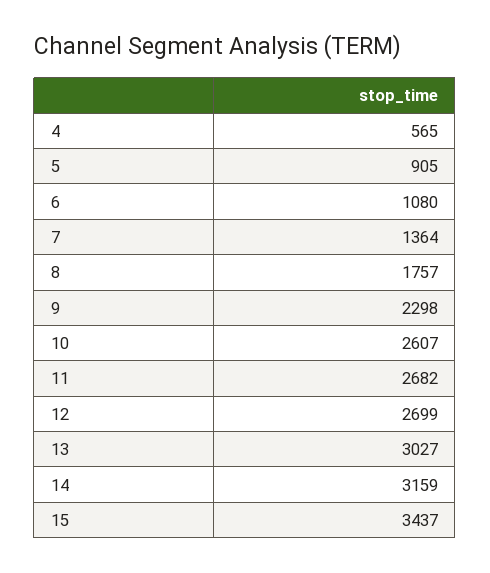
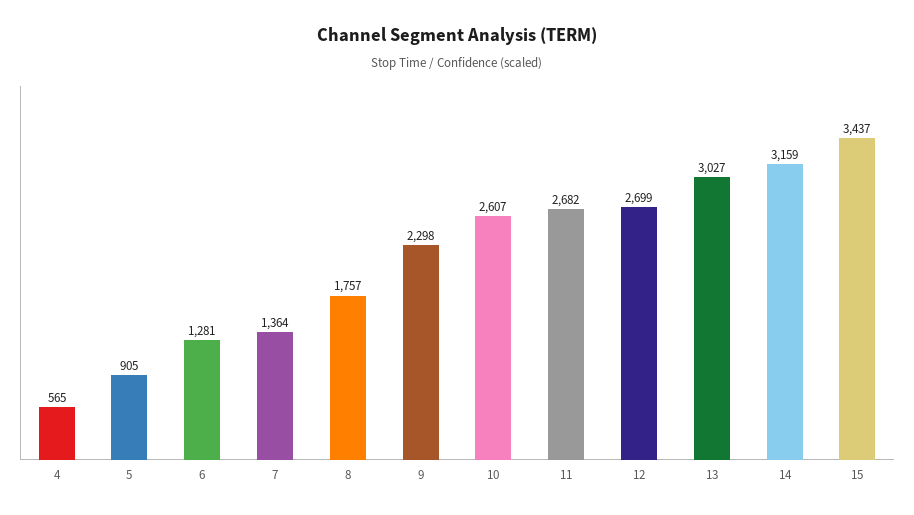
  {
    "4": 565,
    "5": 905,
-   "6": 1080,
+   "6": 1281,
    "7": 1364,
    "8": 1757,
    "9": 2298,
    "10": 2607,
    "11": 2682,
    "12": 2699,
    "13": 3027,
    "14": 3159,
    "15": 3437
  }

